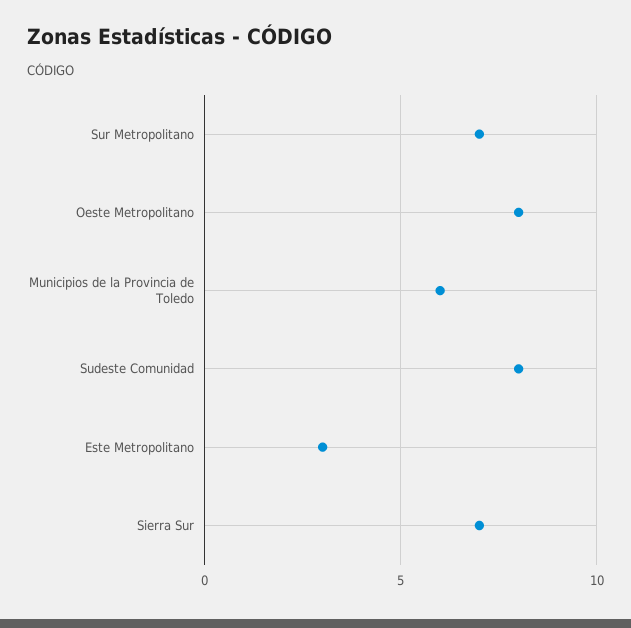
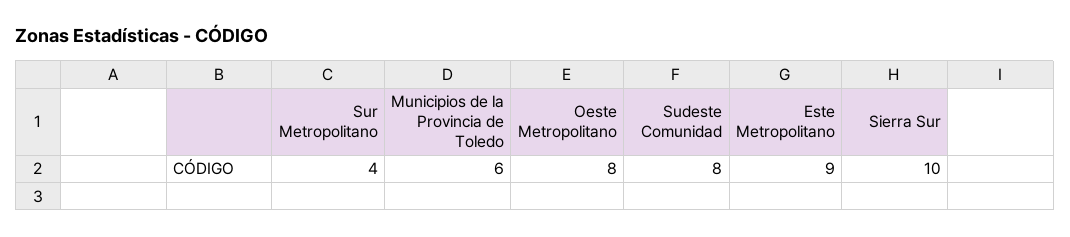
  {
-   "Sur Metropolitano": 7,
+   "Sur Metropolitano": 4,
    "Oeste Metropolitano": 8,
    "Municipios de la Provincia de Toledo": 6,
    "Sudeste Comunidad": 8,
-   "Este Metropolitano": 3,
+   "Este Metropolitano": 9,
-   "Sierra Sur": 7
+   "Sierra Sur": 10
  }

